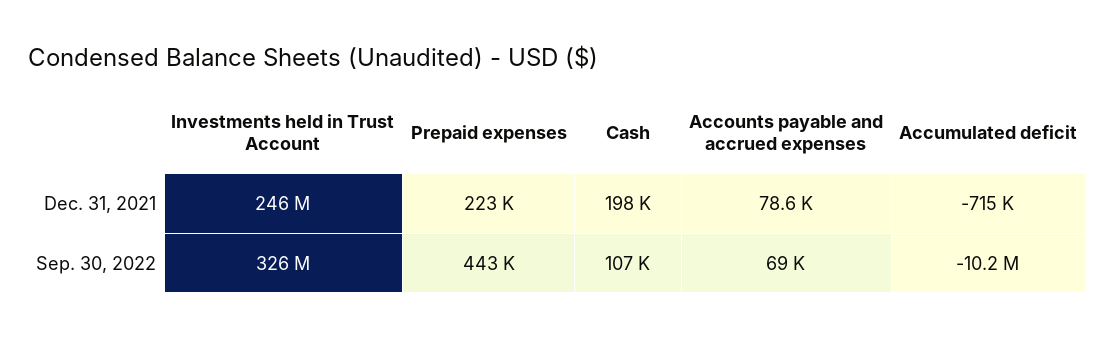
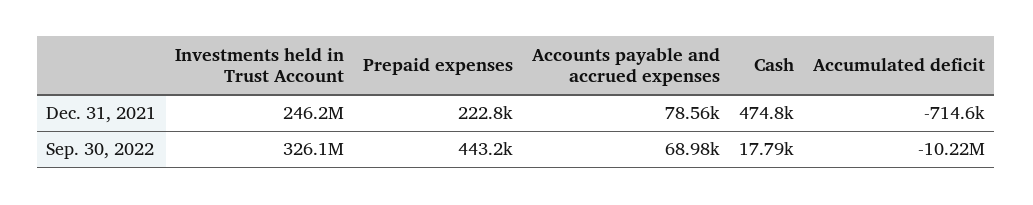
  {
    "Investments held in Trust Account": {
      "Dec. 31, 2021": 246200000,
      "Sep. 30, 2022": 326100000
    },
    "Prepaid expenses": {
      "Dec. 31, 2021": 222800,
      "Sep. 30, 2022": 443200
    },
    "Cash": {
-     "Dec. 31, 2021": 198000,
+     "Dec. 31, 2021": 474800,
-     "Sep. 30, 2022": 107000
+     "Sep. 30, 2022": 17790
    },
    "Accounts payable and accrued expenses": {
      "Dec. 31, 2021": 78560,
      "Sep. 30, 2022": 68980
    },
    "Accumulated deficit": {
      "Dec. 31, 2021": -714600,
      "Sep. 30, 2022": -10220000
    }
  }

